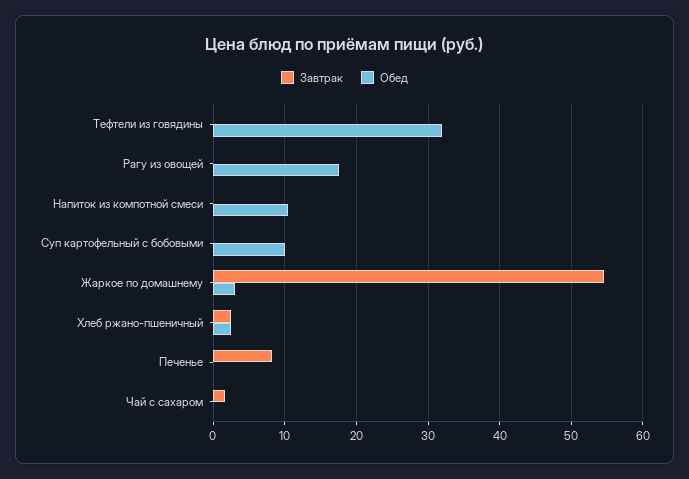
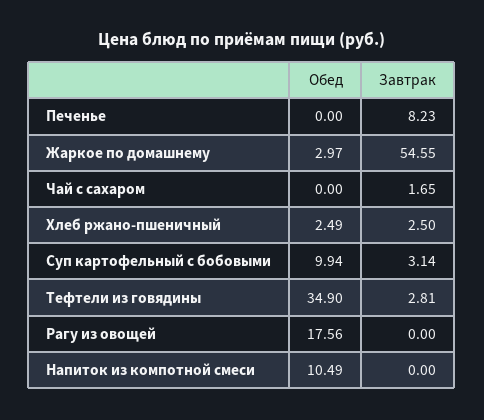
  {
    "Завтрак": {
-     "Тефтели из говядины": 0,
+     "Тефтели из говядины": 2.81,
      "Рагу из овощей": 0,
      "Напиток из компотной смеси": 0,
-     "Суп картофельный с бобовыми": 0,
+     "Суп картофельный с бобовыми": 3.14,
      "Жаркое по домашнему": 54.55,
      "Хлеб ржано-пшеничный": 2.5,
      "Печенье": 8.23,
      "Чай с сахаром": 1.65
    },
    "Обед": {
-     "Тефтели из говядины": 32,
+     "Тефтели из говядины": 34.9,
      "Рагу из овощей": 17.56,
      "Напиток из компотной смеси": 10.49,
      "Суп картофельный с бобовыми": 9.94,
      "Жаркое по домашнему": 2.97,
      "Хлеб ржано-пшеничный": 2.49,
      "Печенье": 0,
      "Чай с сахаром": 0
    }
  }

